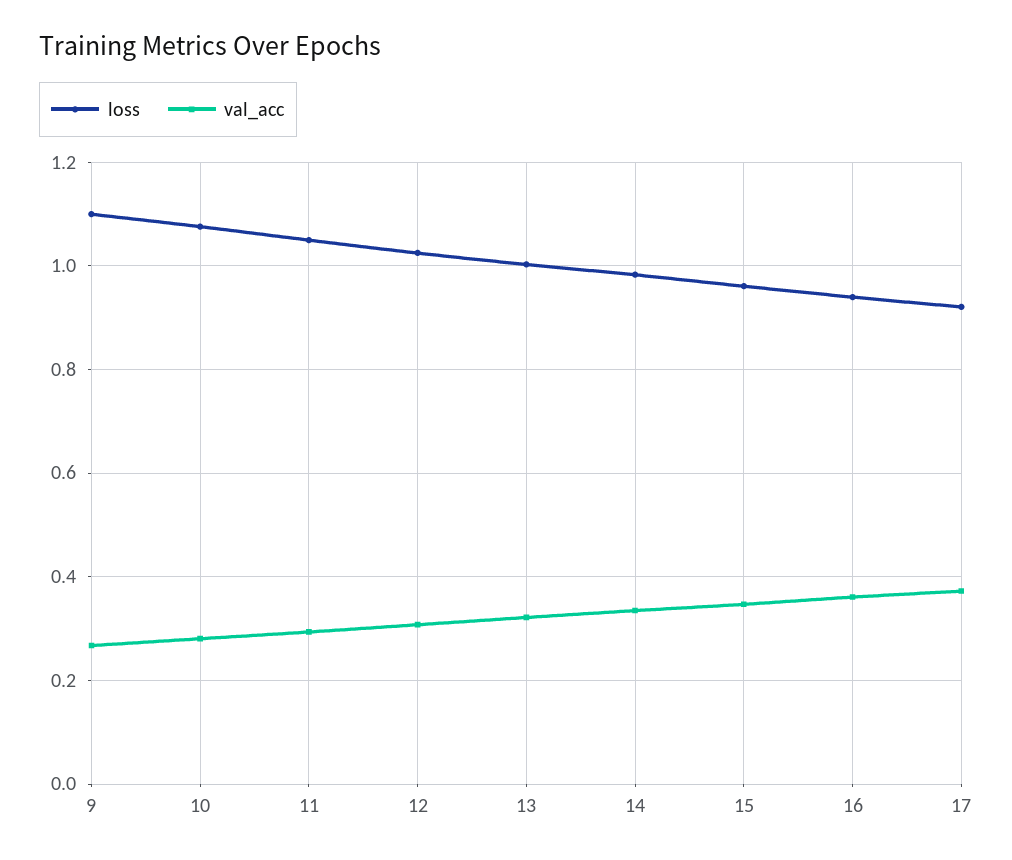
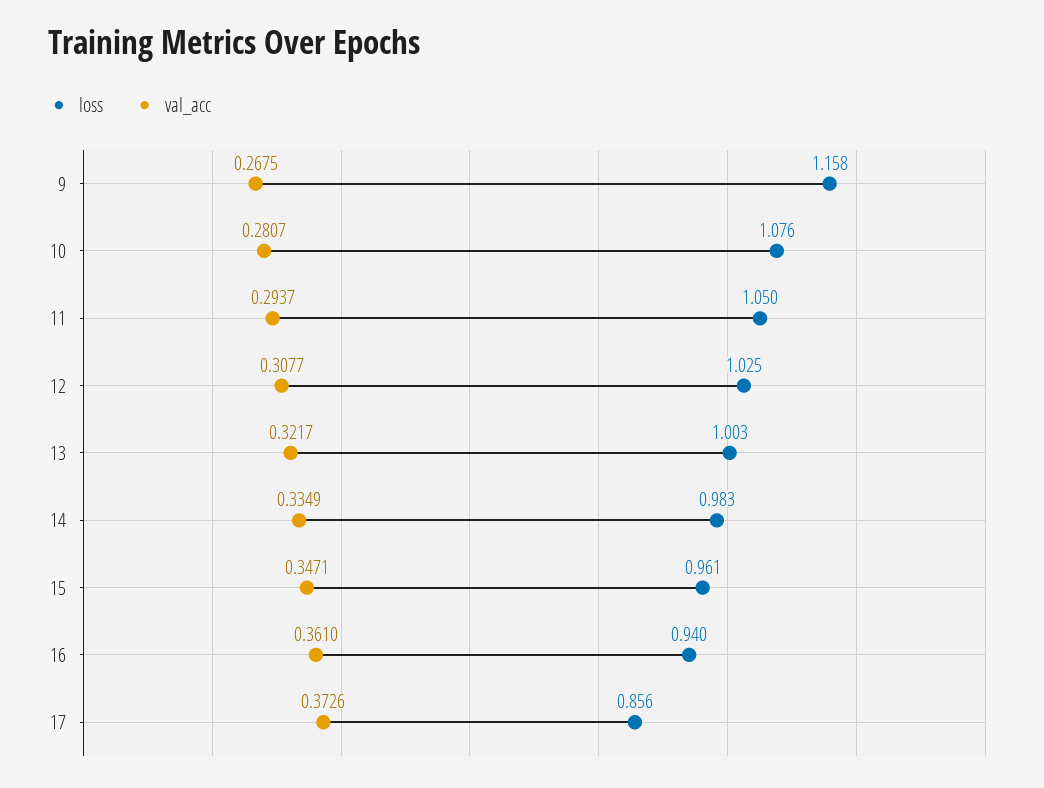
  {
    "loss": {
-     "9": 1.1,
+     "9": 1.158,
      "10": 1.076,
      "11": 1.05,
      "12": 1.025,
      "13": 1.003,
      "14": 0.983,
      "15": 0.961,
      "16": 0.94,
-     "17": 0.92
+     "17": 0.856
    },
    "val_acc": {
      "9": 0.2675,
      "10": 0.2807,
      "11": 0.2937,
      "12": 0.3077,
      "13": 0.3217,
      "14": 0.3349,
      "15": 0.3471,
      "16": 0.361,
      "17": 0.3726
    }
  }

